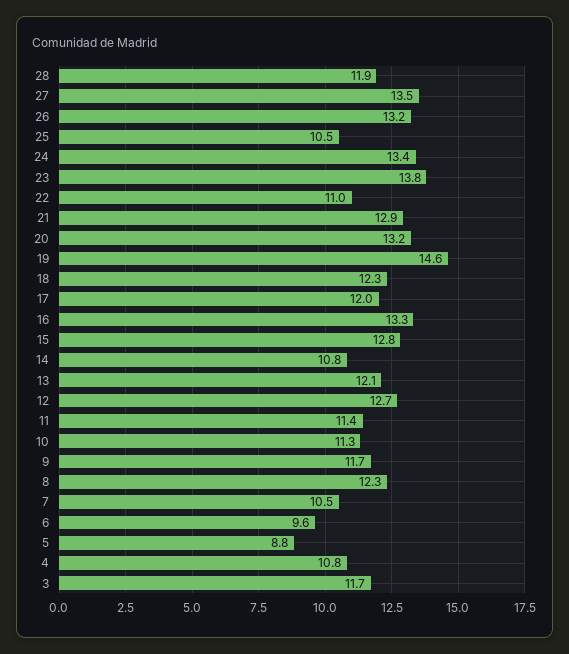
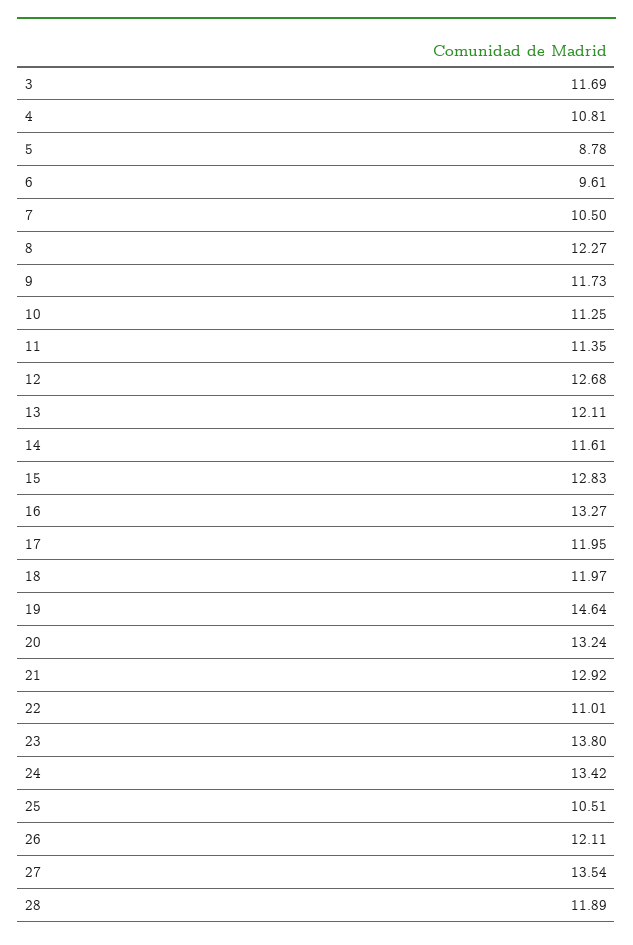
  {
    "28": 11.89,
    "27": 13.54,
-   "26": 13.2,
+   "26": 12.11,
    "25": 10.51,
    "24": 13.42,
    "23": 13.8,
    "22": 11.01,
    "21": 12.92,
    "20": 13.24,
    "19": 14.64,
-   "18": 12.3,
+   "18": 11.97,
    "17": 11.95,
    "16": 13.27,
    "15": 12.83,
-   "14": 10.8,
+   "14": 11.61,
    "13": 12.11,
    "12": 12.68,
    "11": 11.35,
    "10": 11.25,
    "9": 11.73,
    "8": 12.27,
    "7": 10.5,
    "6": 9.61,
    "5": 8.78,
    "4": 10.81,
    "3": 11.69
  }

